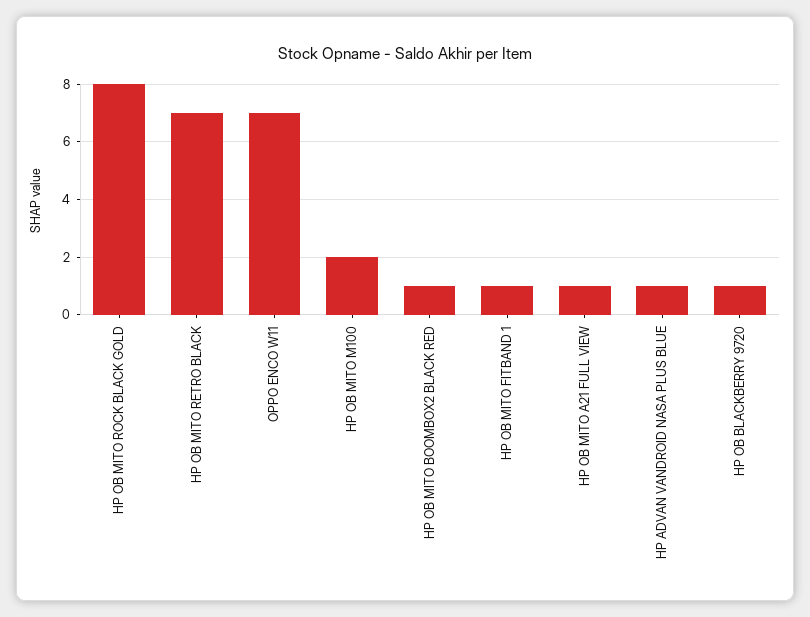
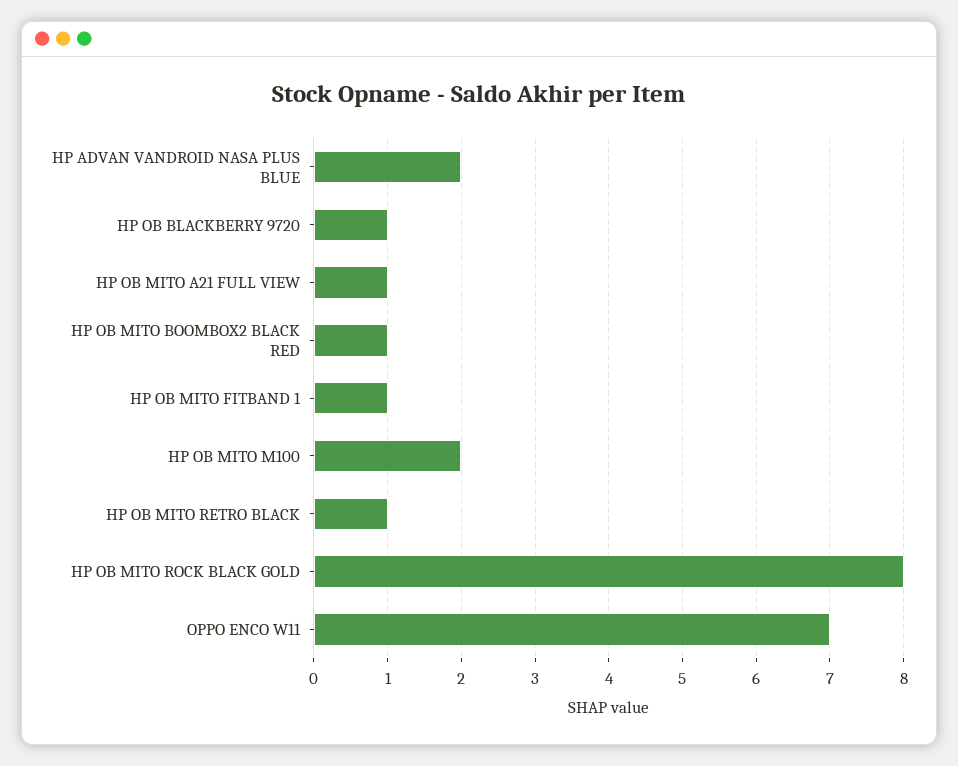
  {
    "HP OB MITO ROCK BLACK GOLD": 8,
-   "HP OB MITO RETRO BLACK": 7,
+   "HP OB MITO RETRO BLACK": 1,
    "OPPO ENCO W11": 7,
    "HP OB MITO M100": 2,
    "HP OB MITO BOOMBOX2 BLACK RED": 1,
    "HP OB MITO FITBAND 1": 1,
    "HP OB MITO A21 FULL VIEW": 1,
-   "HP ADVAN VANDROID NASA PLUS BLUE": 1,
+   "HP ADVAN VANDROID NASA PLUS BLUE": 2,
    "HP OB BLACKBERRY 9720": 1
  }

